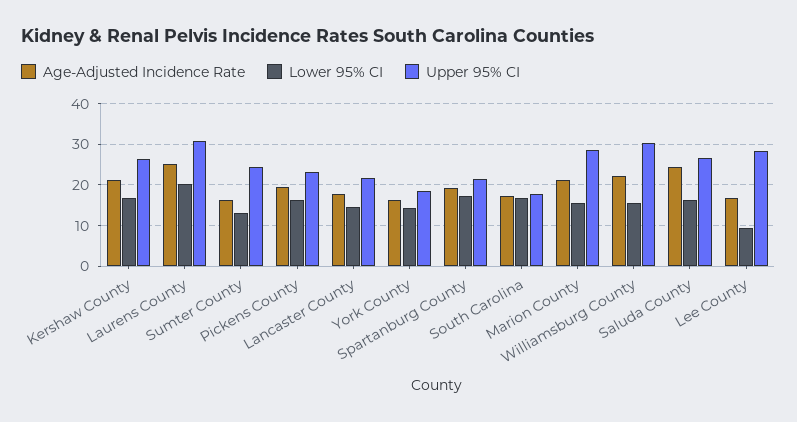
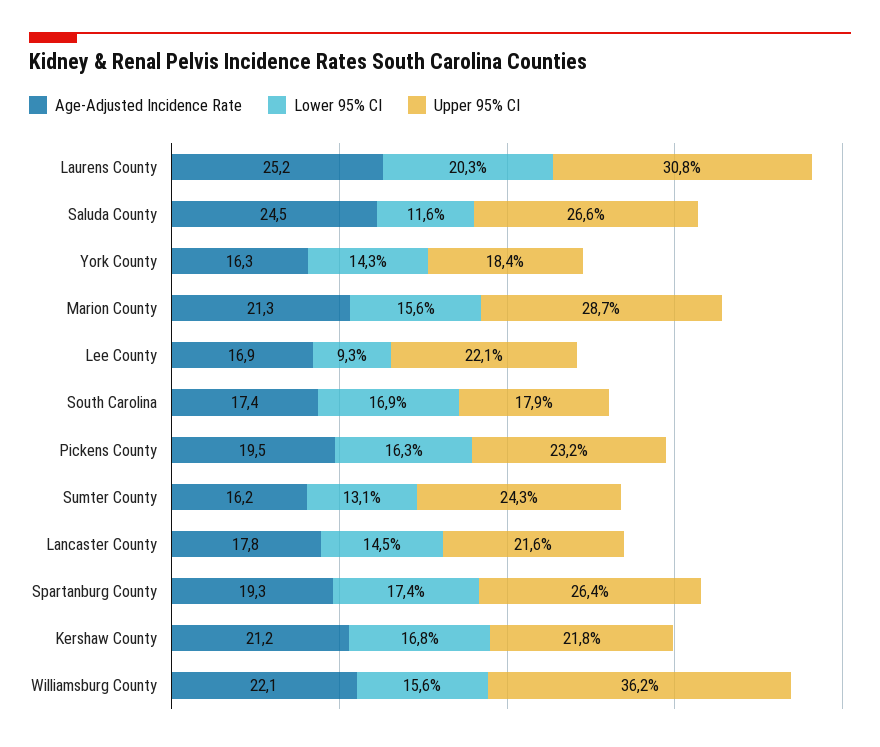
  {
    "Age-Adjusted Incidence Rate": {
      "Kershaw County": 21.2,
      "Laurens County": 25.2,
      "Sumter County": 16.2,
      "Pickens County": 19.5,
      "Lancaster County": 17.8,
      "York County": 16.3,
      "Spartanburg County": 19.3,
      "South Carolina": 17.4,
      "Marion County": 21.3,
      "Williamsburg County": 22.1,
      "Saluda County": 24.5,
      "Lee County": 16.9
    },
    "Lower 95% CI": {
      "Kershaw County": 16.8,
      "Laurens County": 20.3,
      "Sumter County": 13.1,
      "Pickens County": 16.3,
      "Lancaster County": 14.5,
      "York County": 14.3,
      "Spartanburg County": 17.4,
      "South Carolina": 16.9,
      "Marion County": 15.6,
      "Williamsburg County": 15.6,
-     "Saluda County": 16,
+     "Saluda County": 11.6,
      "Lee County": 9.3
    },
    "Upper 95% CI": {
-     "Kershaw County": 26,
+     "Kershaw County": 21.8,
      "Laurens County": 30.8,
      "Sumter County": 24.3,
      "Pickens County": 23.2,
      "Lancaster County": 21.6,
      "York County": 18.4,
-     "Spartanburg County": 22,
+     "Spartanburg County": 26.4,
      "South Carolina": 17.9,
      "Marion County": 28.7,
-     "Williamsburg County": 30,
+     "Williamsburg County": 36.2,
      "Saluda County": 26.6,
-     "Lee County": 28
+     "Lee County": 22.1
    }
  }

